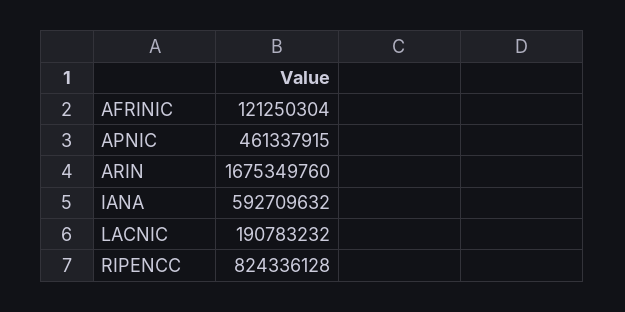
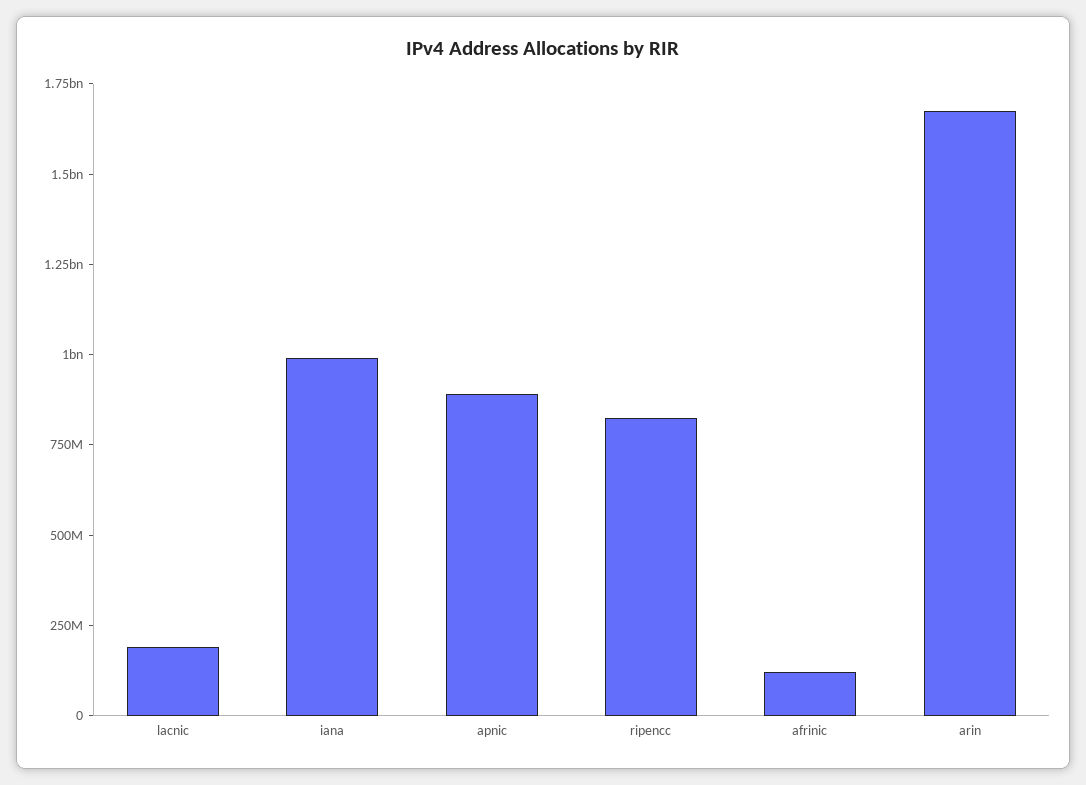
  {
    "AFRINIC": 121250304,
-   "APNIC": 461337915,
+   "APNIC": 900000000,
    "ARIN": 1675349760,
-   "IANA": 592709632,
+   "IANA": 1000000000,
    "LACNIC": 190783232,
    "RIPENCC": 824336128
  }

